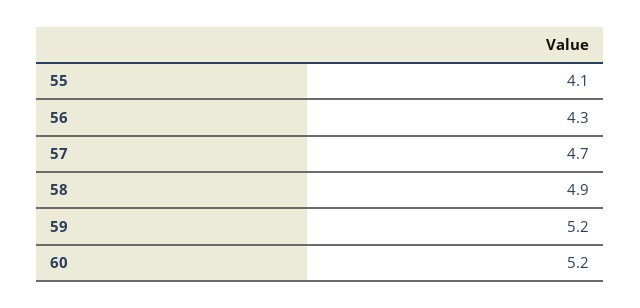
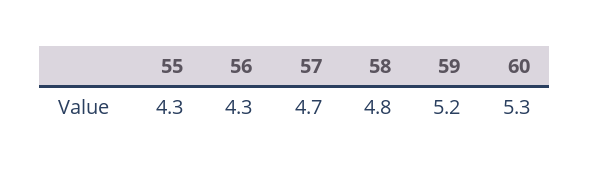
  {
-   "55": 4.1,
+   "55": 4.3,
    "56": 4.3,
    "57": 4.7,
-   "58": 4.9,
+   "58": 4.8,
    "59": 5.2,
-   "60": 5.2
+   "60": 5.3
  }

